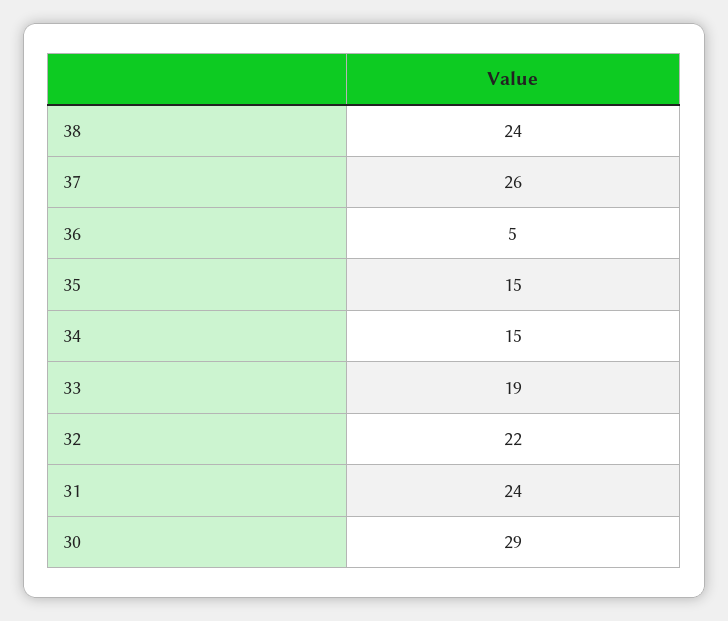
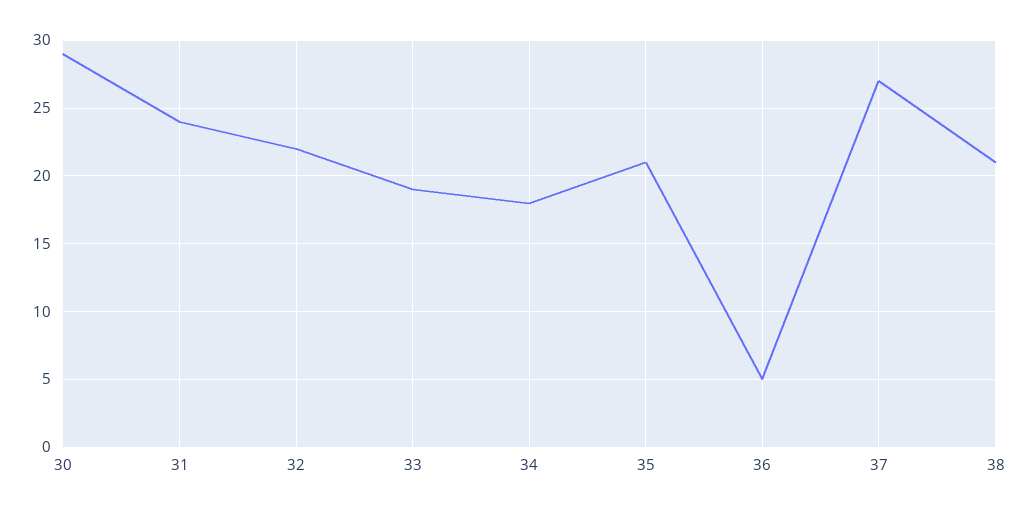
  {
-   "38": 24,
+   "38": 21,
-   "37": 26,
+   "37": 27,
    "36": 5,
-   "35": 15,
+   "35": 21,
-   "34": 15,
+   "34": 18,
    "33": 19,
    "32": 22,
    "31": 24,
    "30": 29
  }

